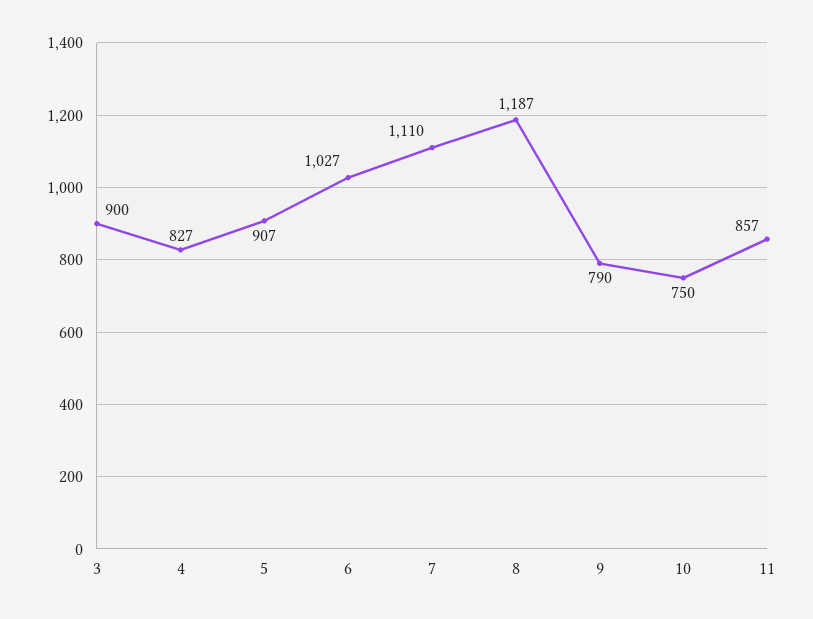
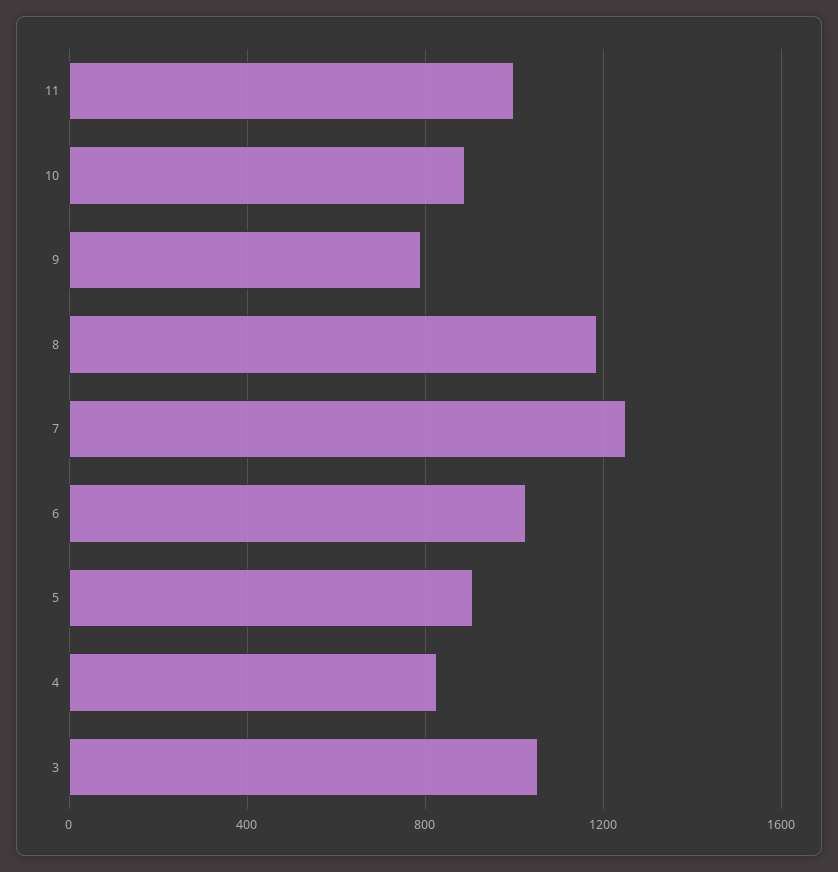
  {
-   "3": 900,
+   "3": 1050,
    "4": 827,
    "5": 907,
    "6": 1027,
-   "7": 1110,
+   "7": 1250,
    "8": 1187,
    "9": 790,
-   "10": 750,
+   "10": 900,
-   "11": 857
+   "11": 1000
  }

